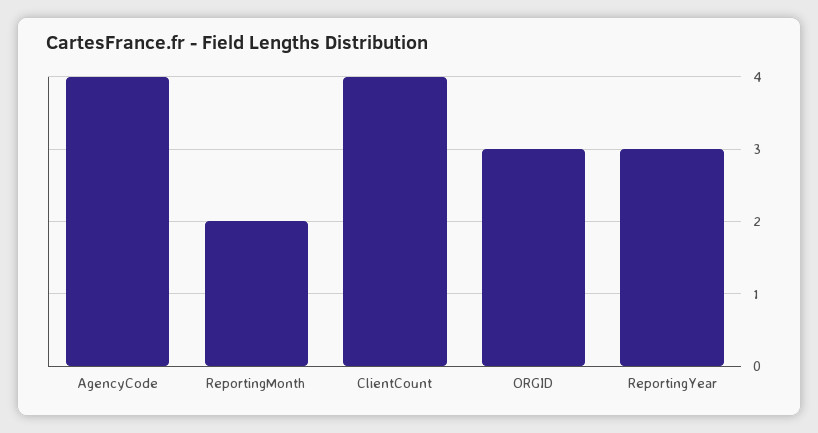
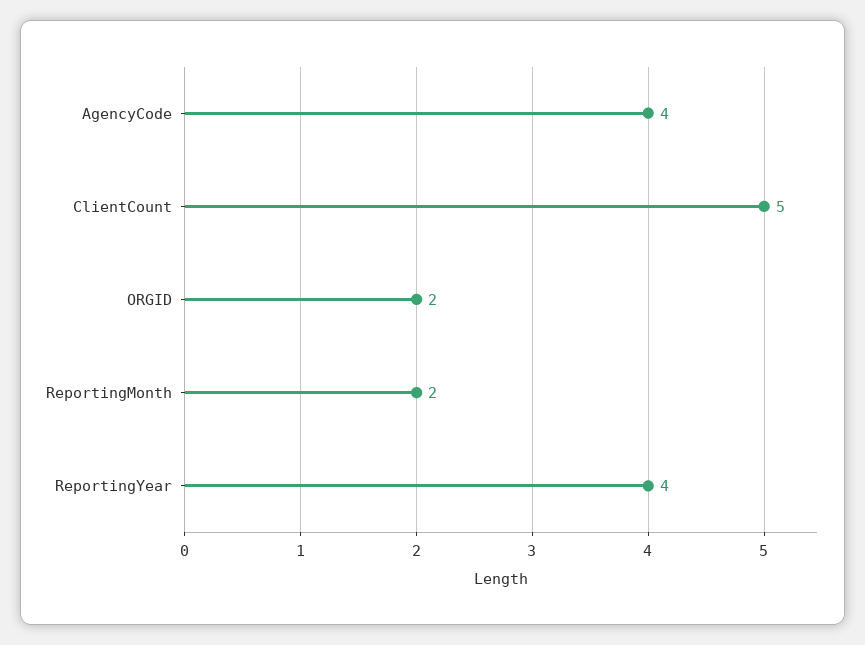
  {
    "AgencyCode": 4,
    "ReportingMonth": 2,
-   "ClientCount": 4,
+   "ClientCount": 5,
-   "ORGID": 3,
+   "ORGID": 2,
-   "ReportingYear": 3
+   "ReportingYear": 4
  }

